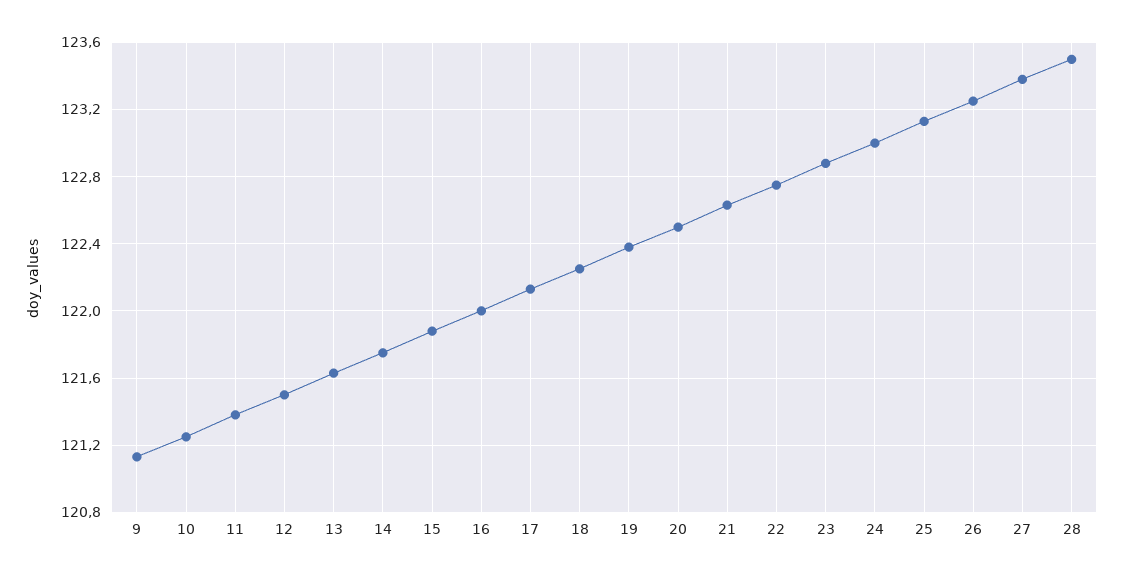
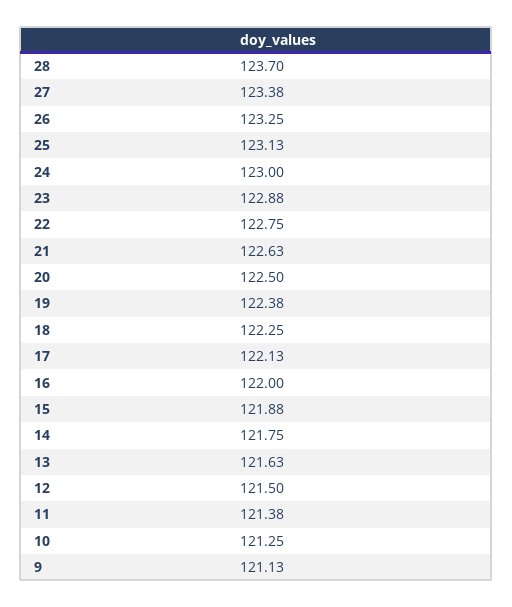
  {
    "9": 121.13,
    "10": 121.25,
    "11": 121.38,
    "12": 121.5,
    "13": 121.63,
    "14": 121.75,
    "15": 121.88,
    "16": 122,
    "17": 122.13,
    "18": 122.25,
    "19": 122.38,
    "20": 122.5,
    "21": 122.63,
    "22": 122.75,
    "23": 122.88,
    "24": 123,
    "25": 123.13,
    "26": 123.25,
    "27": 123.38,
-   "28": 123.5
+   "28": 123.7
  }

